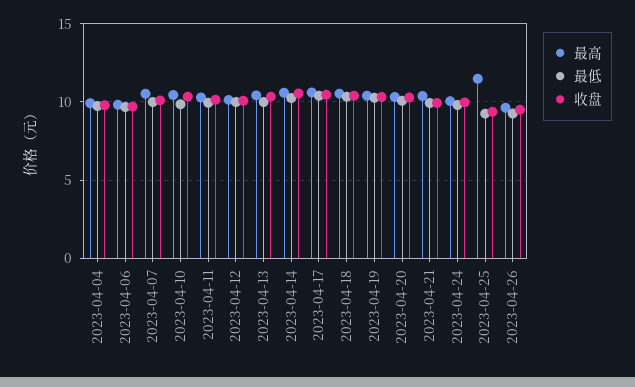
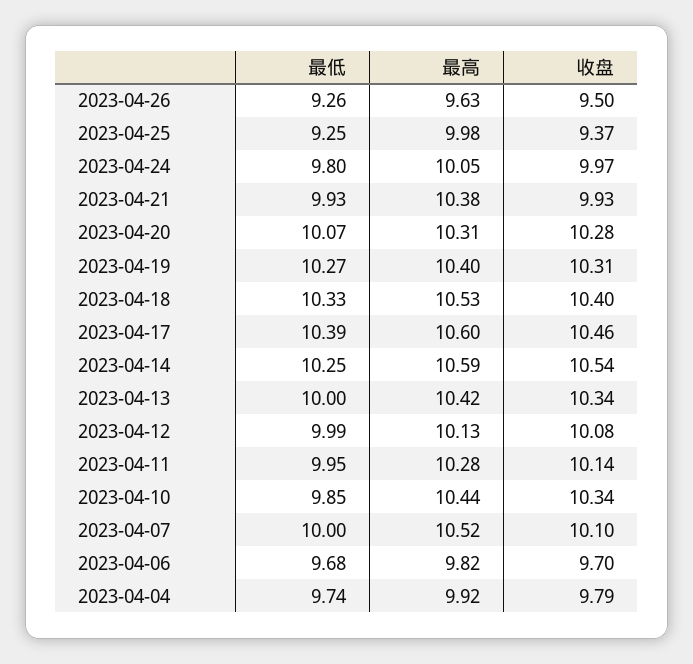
  {
    "最高": {
      "2023-04-04": 9.92,
      "2023-04-06": 9.82,
      "2023-04-07": 10.52,
      "2023-04-10": 10.44,
      "2023-04-11": 10.28,
      "2023-04-12": 10.13,
      "2023-04-13": 10.42,
      "2023-04-14": 10.59,
      "2023-04-17": 10.6,
      "2023-04-18": 10.53,
      "2023-04-19": 10.4,
      "2023-04-20": 10.31,
      "2023-04-21": 10.38,
      "2023-04-24": 10.05,
-     "2023-04-25": 11.5,
+     "2023-04-25": 9.98,
      "2023-04-26": 9.63
    },
    "最低": {
      "2023-04-04": 9.74,
      "2023-04-06": 9.68,
      "2023-04-07": 10,
      "2023-04-10": 9.85,
      "2023-04-11": 9.95,
      "2023-04-12": 9.99,
      "2023-04-13": 10,
      "2023-04-14": 10.25,
      "2023-04-17": 10.39,
      "2023-04-18": 10.33,
      "2023-04-19": 10.27,
      "2023-04-20": 10.07,
      "2023-04-21": 9.93,
      "2023-04-24": 9.8,
      "2023-04-25": 9.25,
      "2023-04-26": 9.26
    },
    "收盘": {
      "2023-04-04": 9.79,
      "2023-04-06": 9.7,
      "2023-04-07": 10.1,
      "2023-04-10": 10.34,
      "2023-04-11": 10.14,
      "2023-04-12": 10.08,
      "2023-04-13": 10.34,
      "2023-04-14": 10.54,
      "2023-04-17": 10.46,
      "2023-04-18": 10.4,
      "2023-04-19": 10.31,
      "2023-04-20": 10.28,
      "2023-04-21": 9.93,
      "2023-04-24": 9.97,
      "2023-04-25": 9.37,
      "2023-04-26": 9.5
    }
  }

